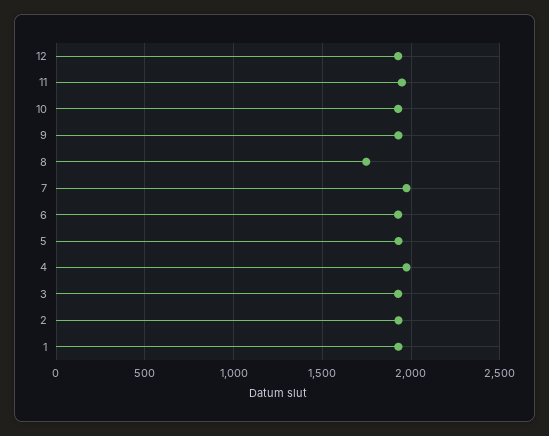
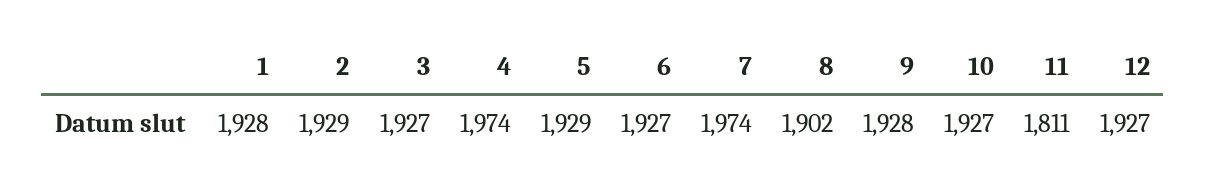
  {
    "12": 1927,
-   "11": 1950,
+   "11": 1811,
    "10": 1927,
    "9": 1928,
-   "8": 1750,
+   "8": 1902,
    "7": 1974,
    "6": 1927,
    "5": 1929,
    "4": 1974,
    "3": 1927,
    "2": 1929,
    "1": 1928
  }

